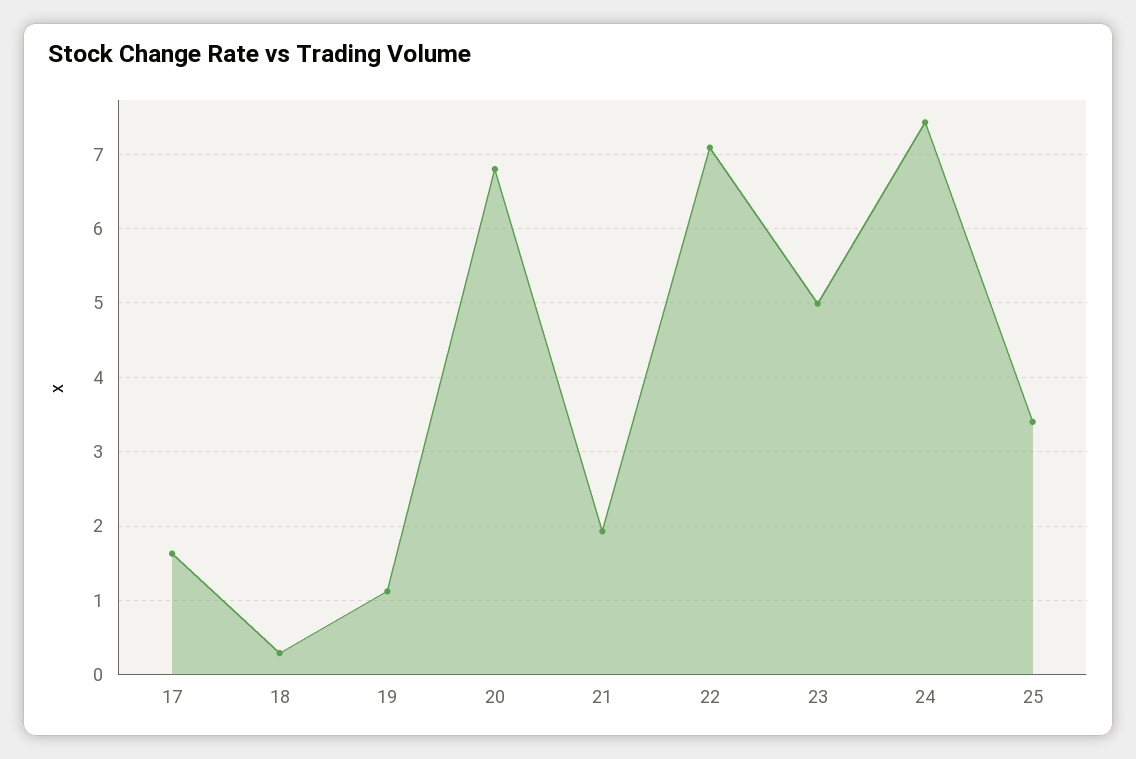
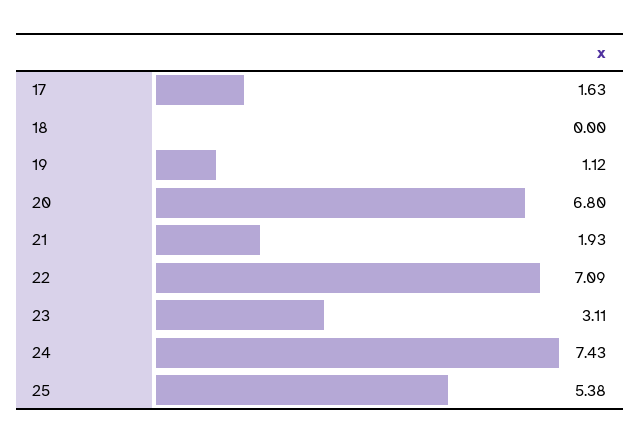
  {
    "17": 1.63,
-   "18": 0.3,
+   "18": 0,
    "19": 1.12,
    "20": 6.8,
    "21": 1.93,
    "22": 7.09,
-   "23": 5,
+   "23": 3.11,
    "24": 7.43,
-   "25": 3.4
+   "25": 5.38
  }

